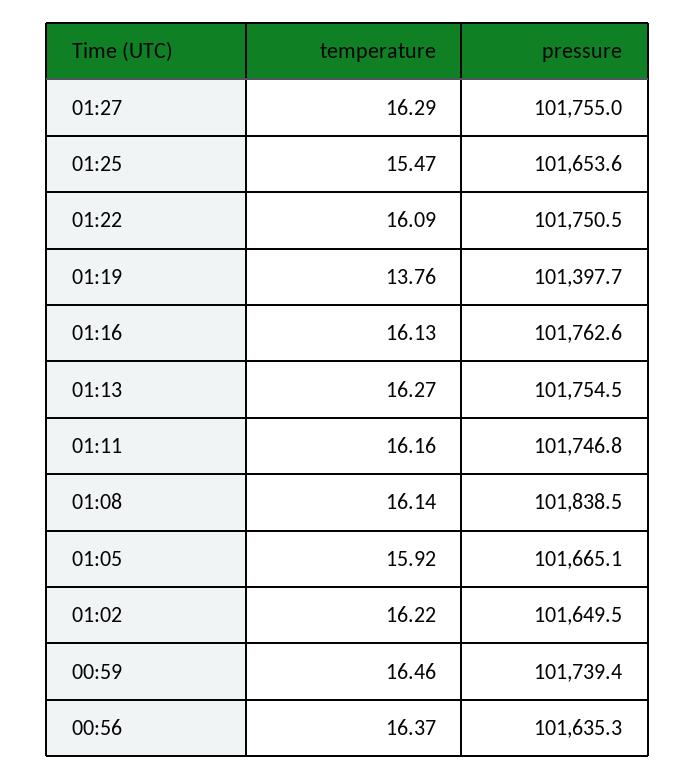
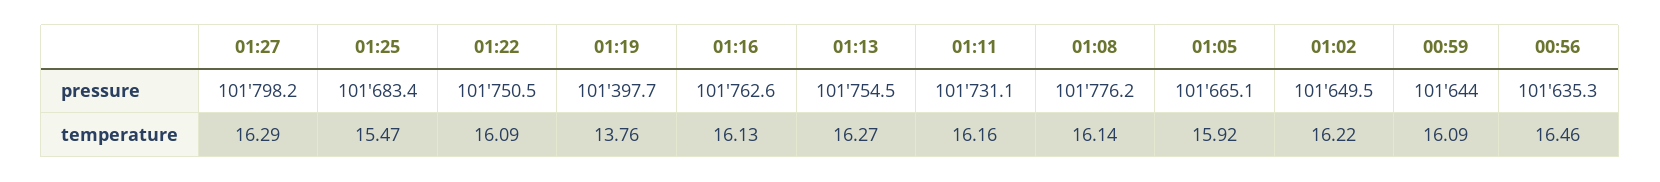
  {
    "temperature": {
      "01:27": 16.29,
      "01:25": 15.47,
      "01:22": 16.09,
      "01:19": 13.76,
      "01:16": 16.13,
      "01:13": 16.27,
      "01:11": 16.16,
      "01:08": 16.14,
      "01:05": 15.92,
      "01:02": 16.22,
-     "00:59": 16.46,
+     "00:59": 16.09,
-     "00:56": 16.37
+     "00:56": 16.46
    },
    "pressure": {
-     "01:27": 101755,
+     "01:27": 101798.2,
-     "01:25": 101653.6,
+     "01:25": 101683.4,
      "01:22": 101750.5,
      "01:19": 101397.7,
      "01:16": 101762.6,
      "01:13": 101754.5,
-     "01:11": 101746.8,
+     "01:11": 101731.1,
-     "01:08": 101838.5,
+     "01:08": 101776.2,
      "01:05": 101665.1,
      "01:02": 101649.5,
-     "00:59": 101739.4,
+     "00:59": 101644,
      "00:56": 101635.3
    }
  }

